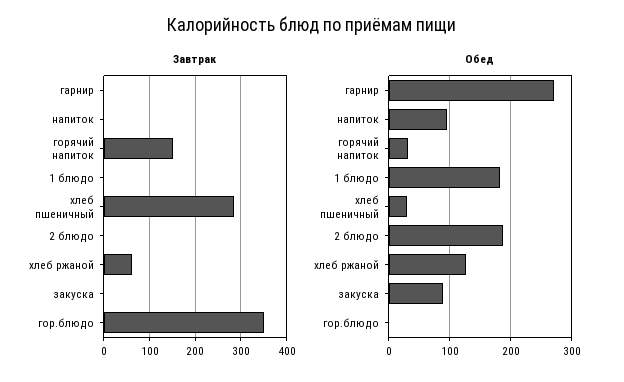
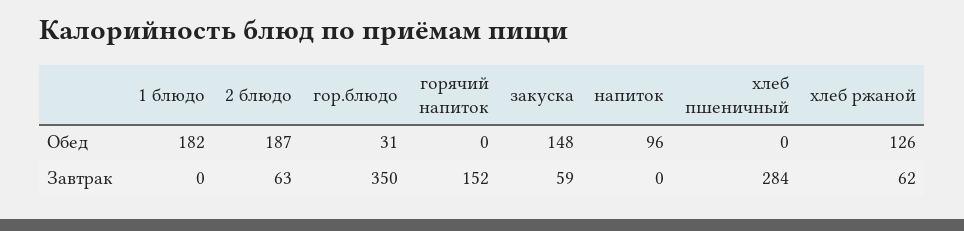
  {
    "Завтрак": {
-     "гарнир": 0,
      "напиток": 0,
      "горячий напиток": 152,
      "1 блюдо": 0,
      "хлеб пшеничный": 284,
-     "2 блюдо": 0,
+     "2 блюдо": 63,
      "хлеб ржаной": 62,
-     "закуска": 0,
+     "закуска": 59,
      "гор.блюдо": 350
    },
    "Обед": {
-     "гарнир": 270,
      "напиток": 96,
-     "горячий напиток": 30,
+     "горячий напиток": 0,
      "1 блюдо": 182,
-     "хлеб пшеничный": 30,
+     "хлеб пшеничный": 0,
      "2 блюдо": 187,
      "хлеб ржаной": 126,
-     "закуска": 90,
+     "закуска": 148,
-     "гор.блюдо": 0
+     "гор.блюдо": 31
    }
  }

